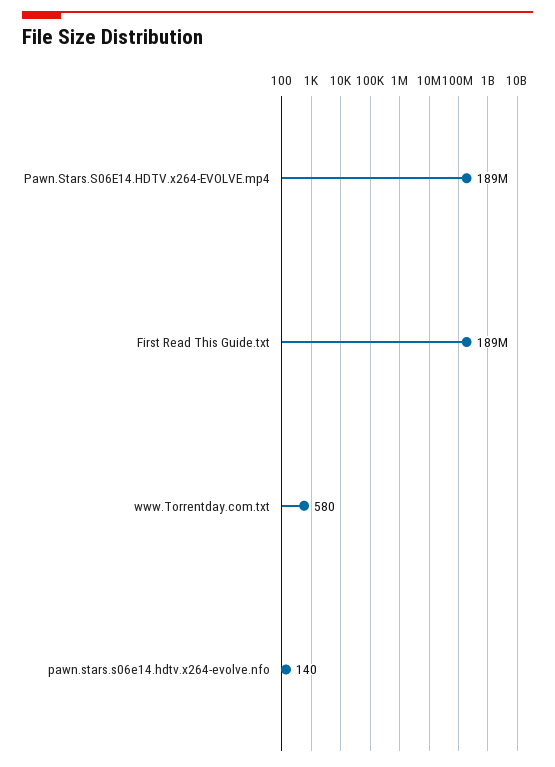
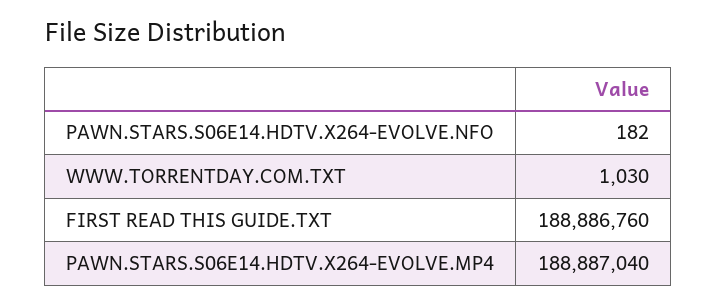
  {
    "Pawn.Stars.S06E14.HDTV.x264-EVOLVE.mp4": 188887040,
    "First Read This Guide.txt": 188886760,
-   "www.Torrentday.com.txt": 580,
+   "www.Torrentday.com.txt": 1030,
-   "pawn.stars.s06e14.hdtv.x264-evolve.nfo": 140
+   "pawn.stars.s06e14.hdtv.x264-evolve.nfo": 182
  }

